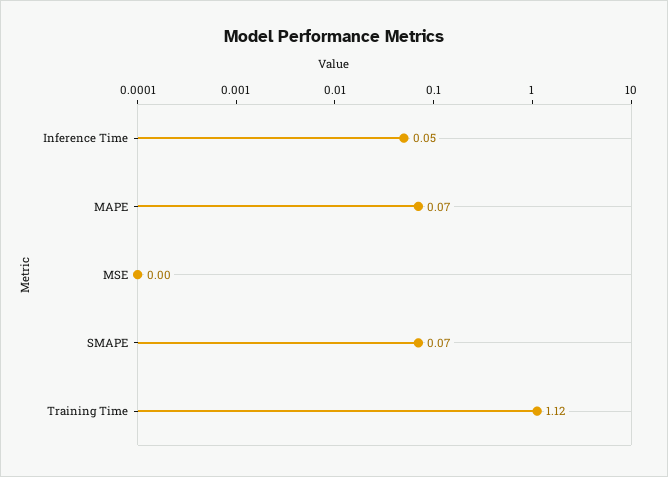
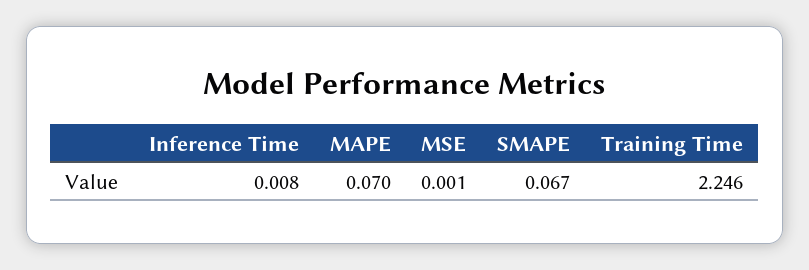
  {
-   "Inference Time": 0.05,
+   "Inference Time": 0.008,
    "MAPE": 0.07,
    "MSE": 0.001,
    "SMAPE": 0.067,
-   "Training Time": 1.12
+   "Training Time": 2.246
  }

